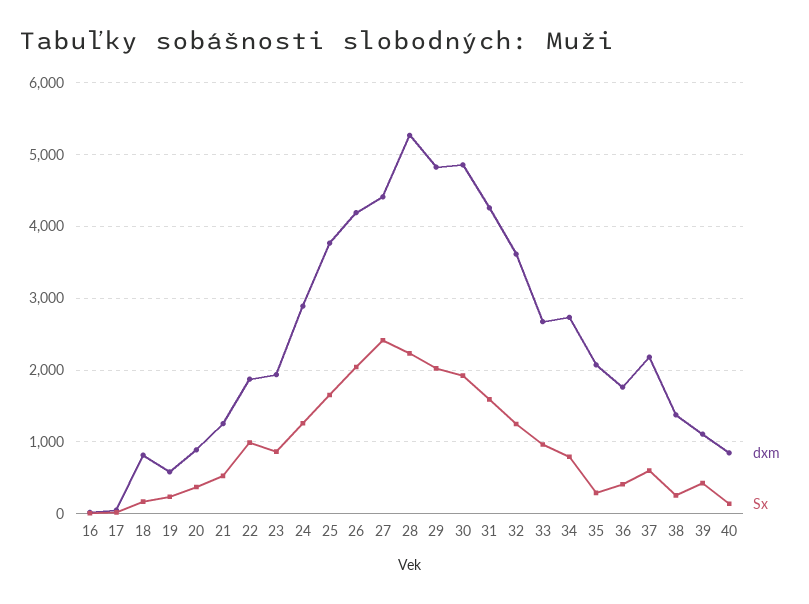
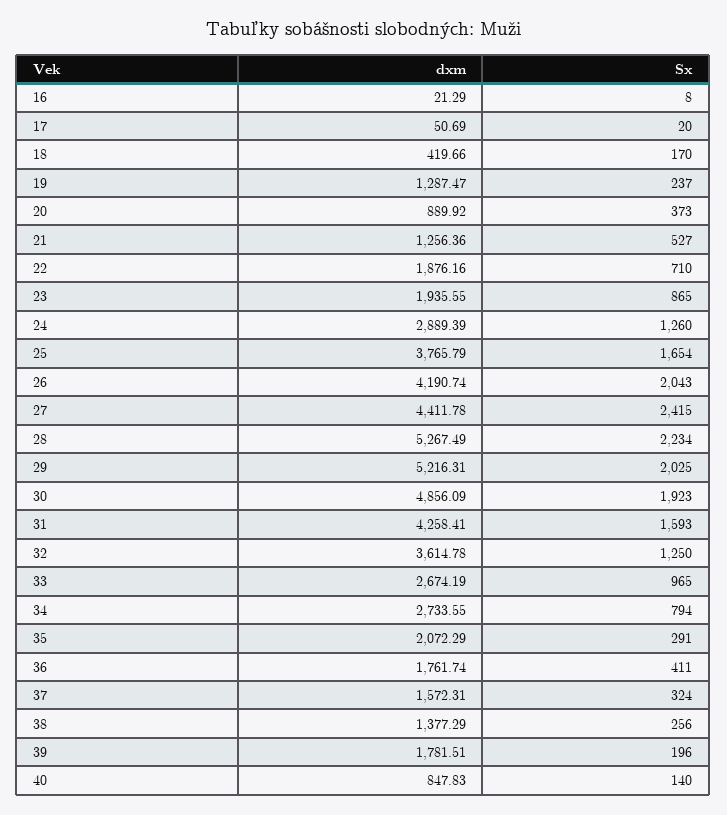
  {
    "dxm": {
      "16": 21.29,
      "17": 50.69,
-     "18": 800,
+     "18": 419.66,
-     "19": 600,
+     "19": 1287.47,
      "20": 889.92,
      "21": 1256.36,
      "22": 1876.16,
      "23": 1935.55,
      "24": 2889.39,
      "25": 3765.79,
      "26": 4190.74,
      "27": 4411.78,
      "28": 5267.49,
-     "29": 4800,
+     "29": 5216.31,
      "30": 4856.09,
      "31": 4258.41,
      "32": 3614.78,
      "33": 2674.19,
      "34": 2733.55,
      "35": 2072.29,
      "36": 1761.74,
-     "37": 2200,
+     "37": 1572.31,
      "38": 1377.29,
-     "39": 1100,
+     "39": 1781.51,
      "40": 847.83
    },
    "Sx": {
      "16": 8,
      "17": 20,
      "18": 170,
      "19": 237,
      "20": 373,
      "21": 527,
-     "22": 1000,
+     "22": 710,
      "23": 865,
      "24": 1260,
      "25": 1654,
      "26": 2043,
      "27": 2415,
      "28": 2234,
      "29": 2025,
      "30": 1923,
      "31": 1593,
      "32": 1250,
      "33": 965,
      "34": 794,
      "35": 291,
      "36": 411,
-     "37": 600,
+     "37": 324,
      "38": 256,
-     "39": 400,
+     "39": 196,
      "40": 140
    }
  }

